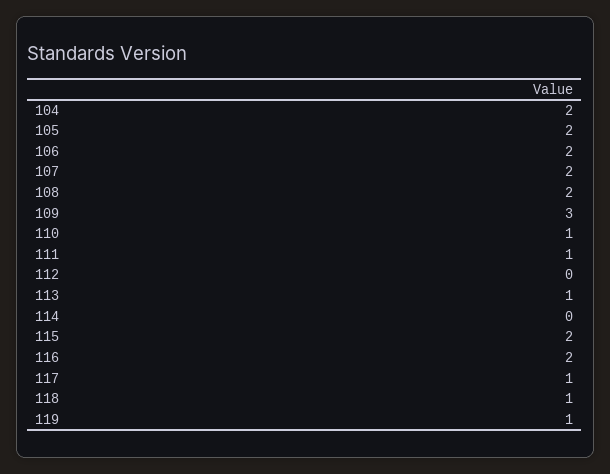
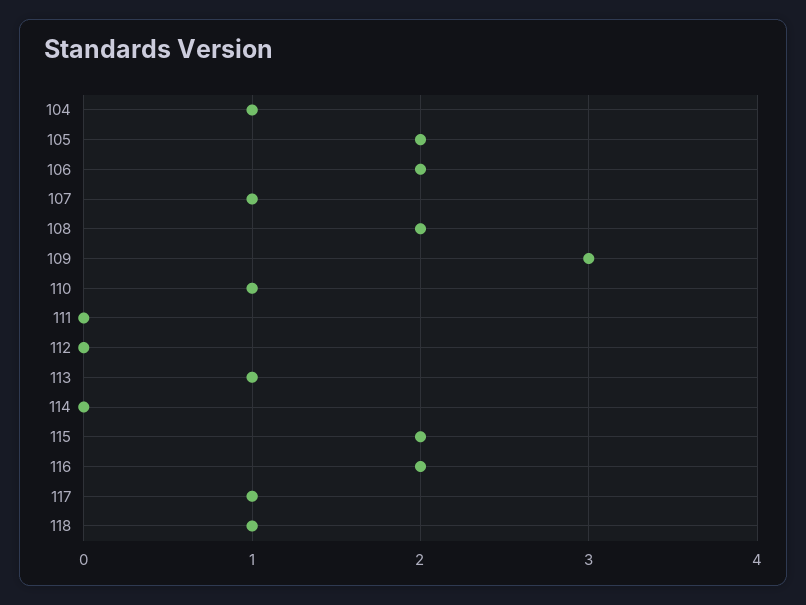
  {
-   "104": 2,
+   "104": 1,
    "105": 2,
    "106": 2,
-   "107": 2,
+   "107": 1,
    "108": 2,
    "109": 3,
    "110": 1,
-   "111": 1,
+   "111": 0,
    "112": 0,
    "113": 1,
    "114": 0,
    "115": 2,
    "116": 2,
    "117": 1,
-   "118": 1,
+   "118": 1
-   "119": 1
  }

